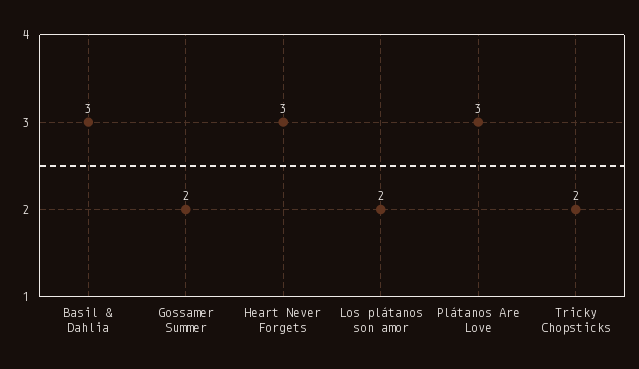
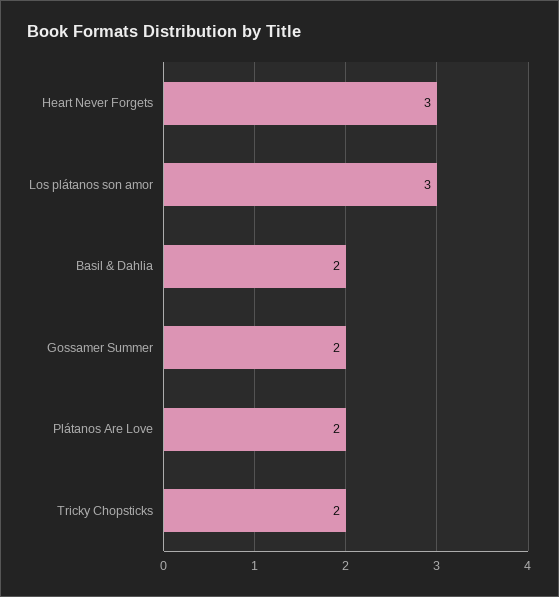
  {
-   "Basil & Dahlia": 3,
+   "Basil & Dahlia": 2,
    "Gossamer Summer": 2,
    "Heart Never Forgets": 3,
-   "Los plátanos son amor": 2,
+   "Los plátanos son amor": 3,
-   "Plátanos Are Love": 3,
+   "Plátanos Are Love": 2,
    "Tricky Chopsticks": 2
  }

